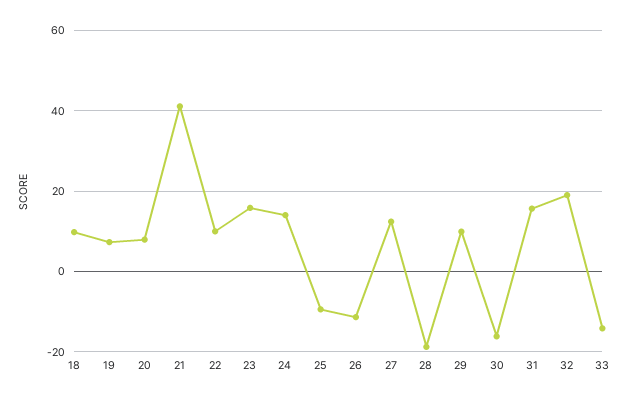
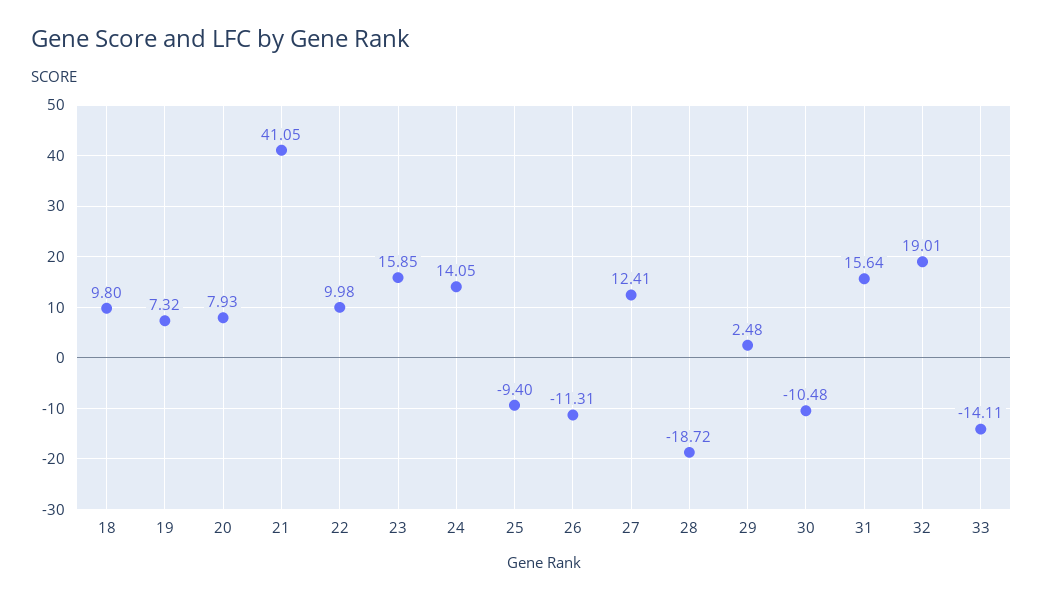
  {
    "18": 9.8,
    "19": 7.32,
    "20": 7.93,
    "21": 41.05,
    "22": 9.98,
    "23": 15.85,
    "24": 14.05,
    "25": -9.4,
    "26": -11.31,
    "27": 12.41,
    "28": -18.72,
-   "29": 10,
+   "29": 2.48,
-   "30": -16,
+   "30": -10.48,
    "31": 15.64,
    "32": 19.01,
    "33": -14.11
  }

